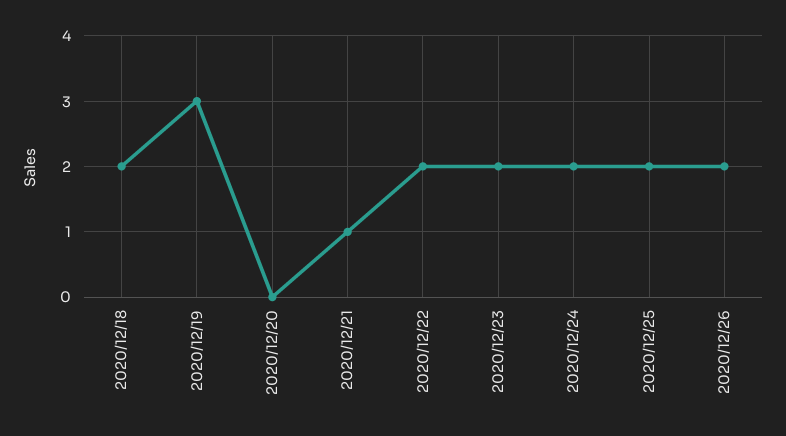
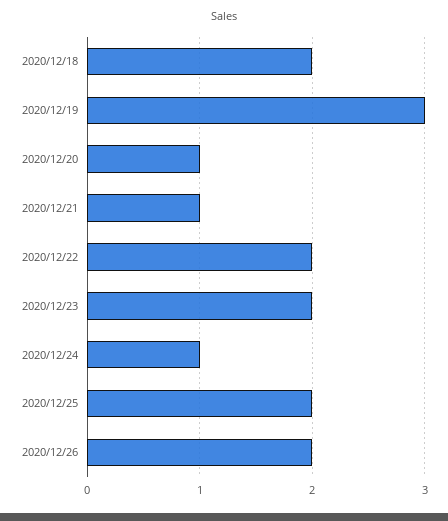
  {
    "2020/12/18": 2,
    "2020/12/19": 3,
-   "2020/12/20": 0,
+   "2020/12/20": 1,
    "2020/12/21": 1,
    "2020/12/22": 2,
    "2020/12/23": 2,
-   "2020/12/24": 2,
+   "2020/12/24": 1,
    "2020/12/25": 2,
    "2020/12/26": 2
  }

